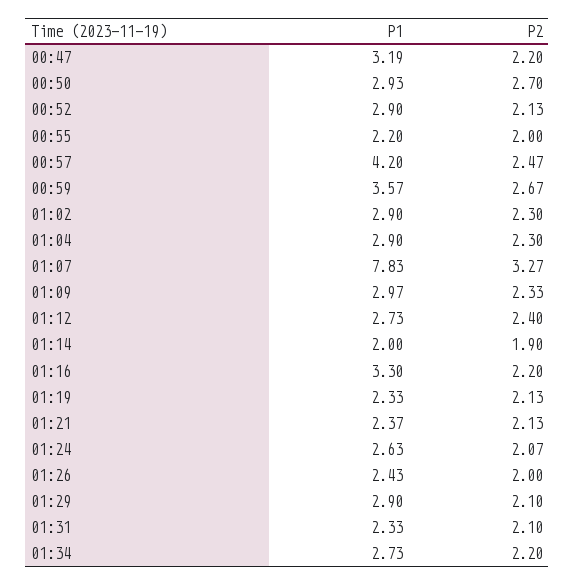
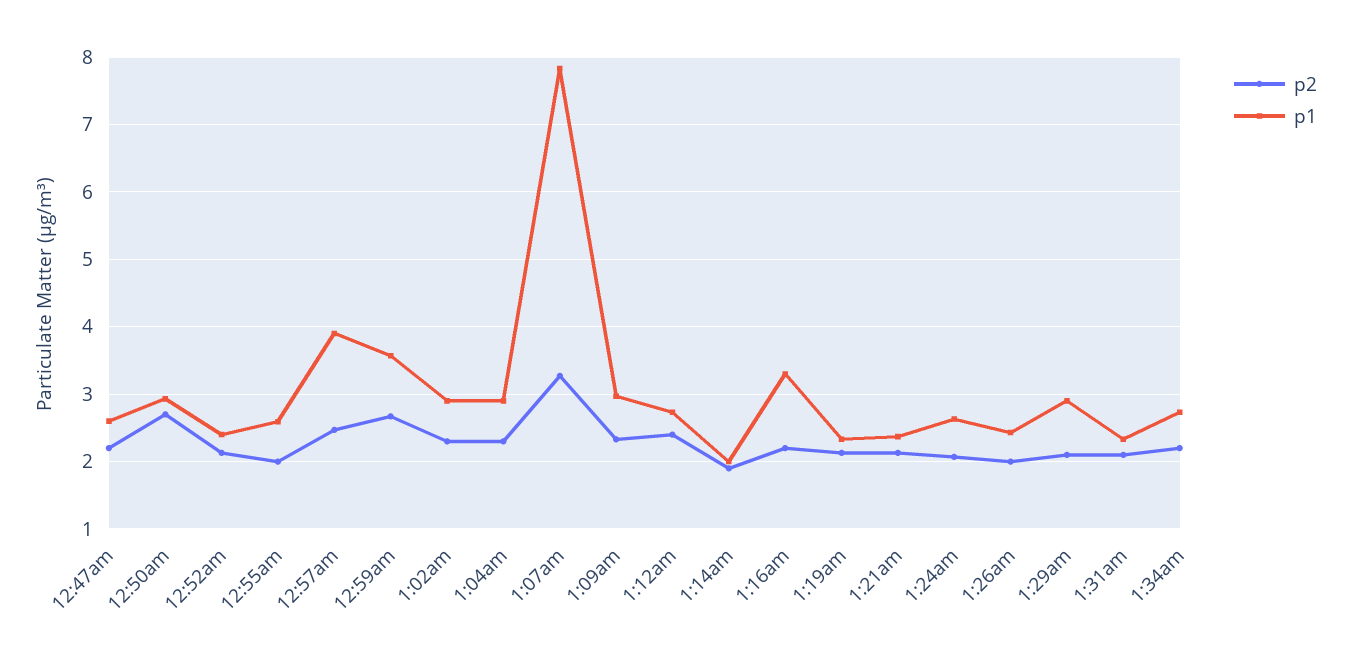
  {
    "P1": {
-     "00:47": 3.19,
+     "00:47": 2.6,
      "00:50": 2.93,
-     "00:52": 2.9,
+     "00:52": 2.4,
-     "00:55": 2.2,
+     "00:55": 2.6,
-     "00:57": 4.2,
+     "00:57": 3.9,
      "00:59": 3.57,
      "01:02": 2.9,
      "01:04": 2.9,
      "01:07": 7.83,
      "01:09": 2.97,
      "01:12": 2.73,
      "01:14": 2,
      "01:16": 3.3,
      "01:19": 2.33,
      "01:21": 2.37,
      "01:24": 2.63,
      "01:26": 2.43,
      "01:29": 2.9,
      "01:31": 2.33,
      "01:34": 2.73
    },
    "P2": {
      "00:47": 2.2,
      "00:50": 2.7,
      "00:52": 2.13,
      "00:55": 2,
      "00:57": 2.47,
      "00:59": 2.67,
      "01:02": 2.3,
      "01:04": 2.3,
      "01:07": 3.27,
      "01:09": 2.33,
      "01:12": 2.4,
      "01:14": 1.9,
      "01:16": 2.2,
      "01:19": 2.13,
      "01:21": 2.13,
      "01:24": 2.07,
      "01:26": 2,
      "01:29": 2.1,
      "01:31": 2.1,
      "01:34": 2.2
    }
  }

